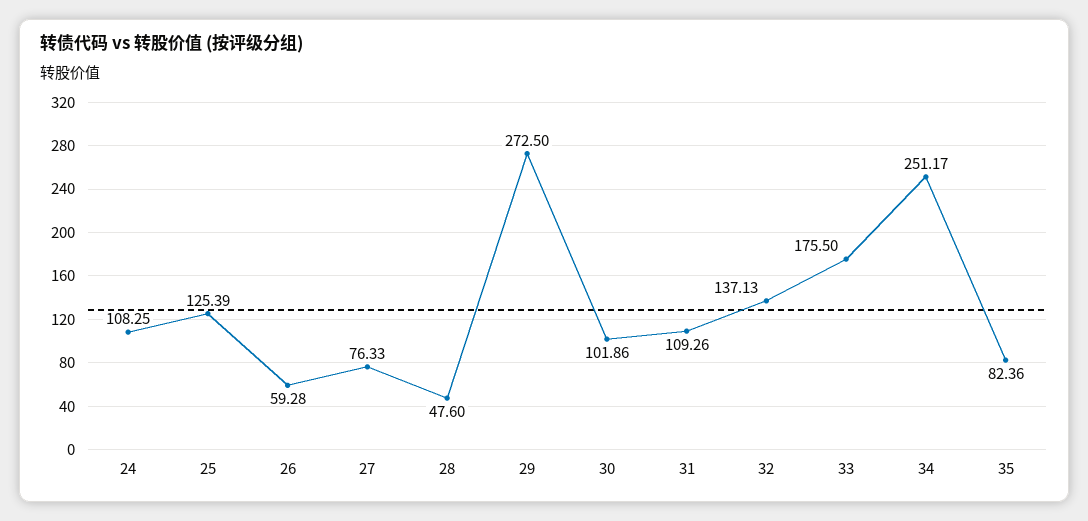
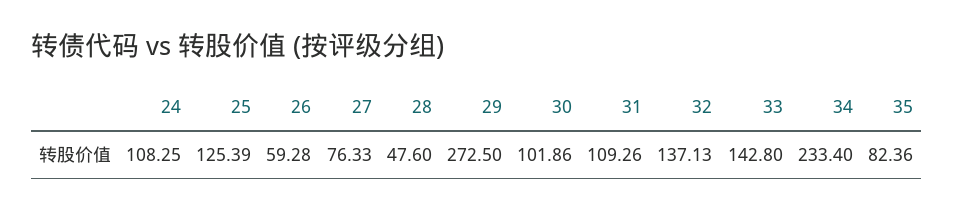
  {
    "24": 108.25,
    "25": 125.39,
    "26": 59.28,
    "27": 76.33,
    "28": 47.6,
    "29": 272.5,
    "30": 101.86,
    "31": 109.26,
    "32": 137.13,
-   "33": 175.5,
+   "33": 142.8,
-   "34": 251.17,
+   "34": 233.4,
    "35": 82.36
  }

